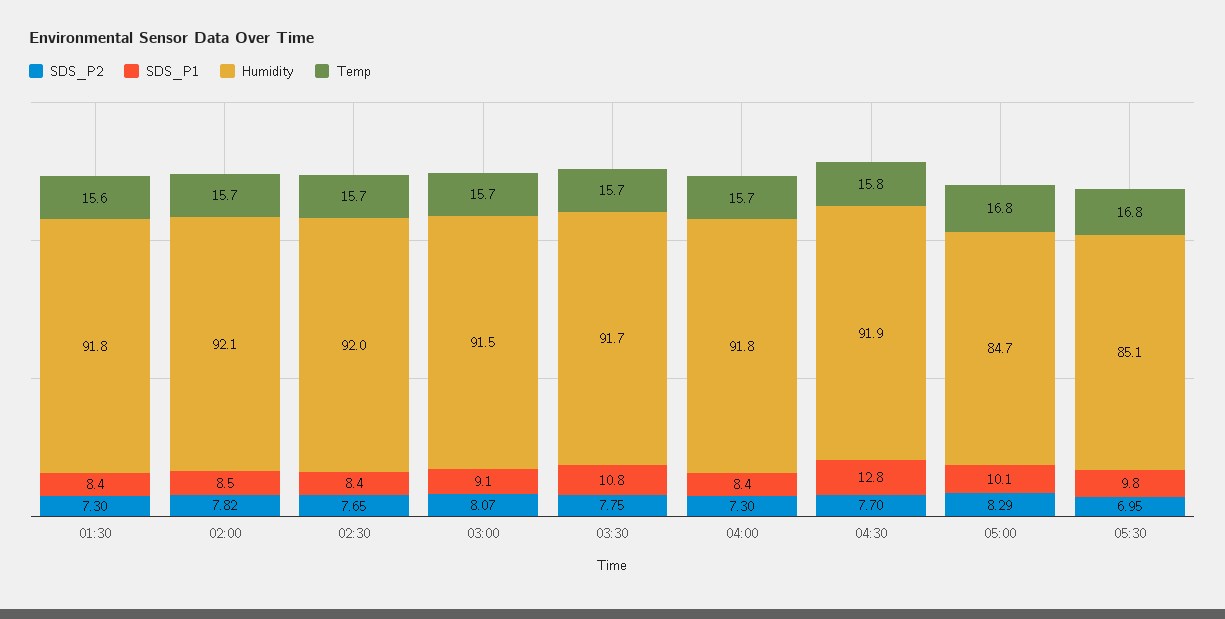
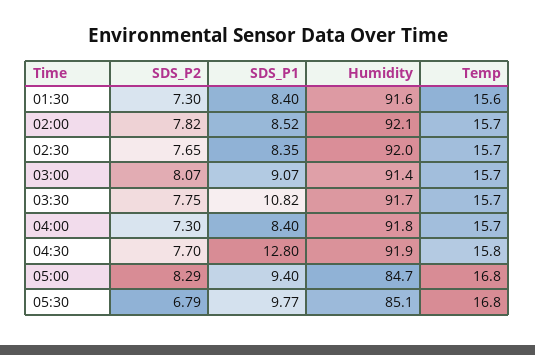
  {
    "SDS_P2": {
      "01:30": 7.3,
      "02:00": 7.82,
      "02:30": 7.65,
      "03:00": 8.07,
      "03:30": 7.75,
      "04:00": 7.3,
      "04:30": 7.7,
      "05:00": 8.29,
-     "05:30": 6.95
+     "05:30": 6.79
    },
    "SDS_P1": {
      "01:30": 8.4,
      "02:00": 8.52,
      "02:30": 8.35,
      "03:00": 9.07,
      "03:30": 10.82,
      "04:00": 8.4,
      "04:30": 12.8,
-     "05:00": 10.1,
+     "05:00": 9.4,
      "05:30": 9.77
    },
    "Humidity": {
-     "01:30": 91.8,
+     "01:30": 91.6,
      "02:00": 92.1,
      "02:30": 92,
-     "03:00": 91.5,
+     "03:00": 91.4,
      "03:30": 91.7,
      "04:00": 91.8,
      "04:30": 91.9,
      "05:00": 84.7,
      "05:30": 85.1
    },
    "Temp": {
      "01:30": 15.6,
      "02:00": 15.7,
      "02:30": 15.7,
      "03:00": 15.7,
      "03:30": 15.7,
      "04:00": 15.7,
      "04:30": 15.8,
      "05:00": 16.8,
      "05:30": 16.8
    }
  }

